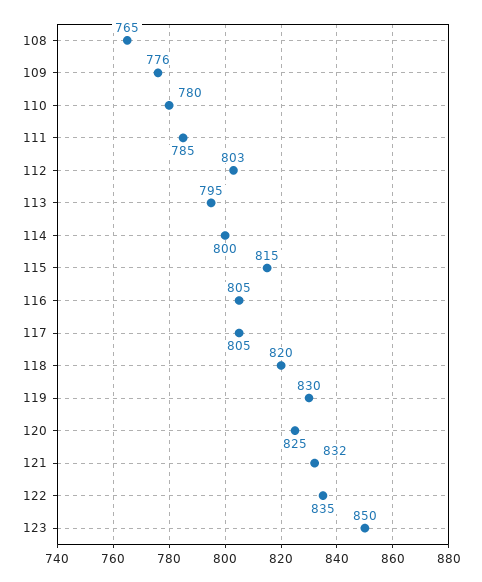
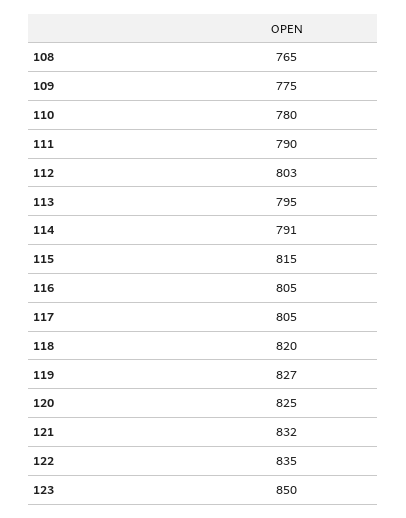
  {
    "108": 765,
-   "109": 776,
+   "109": 775,
    "110": 780,
-   "111": 785,
+   "111": 790,
    "112": 803,
    "113": 795,
-   "114": 800,
+   "114": 791,
    "115": 815,
    "116": 805,
    "117": 805,
    "118": 820,
-   "119": 830,
+   "119": 827,
    "120": 825,
    "121": 832,
    "122": 835,
    "123": 850
  }

